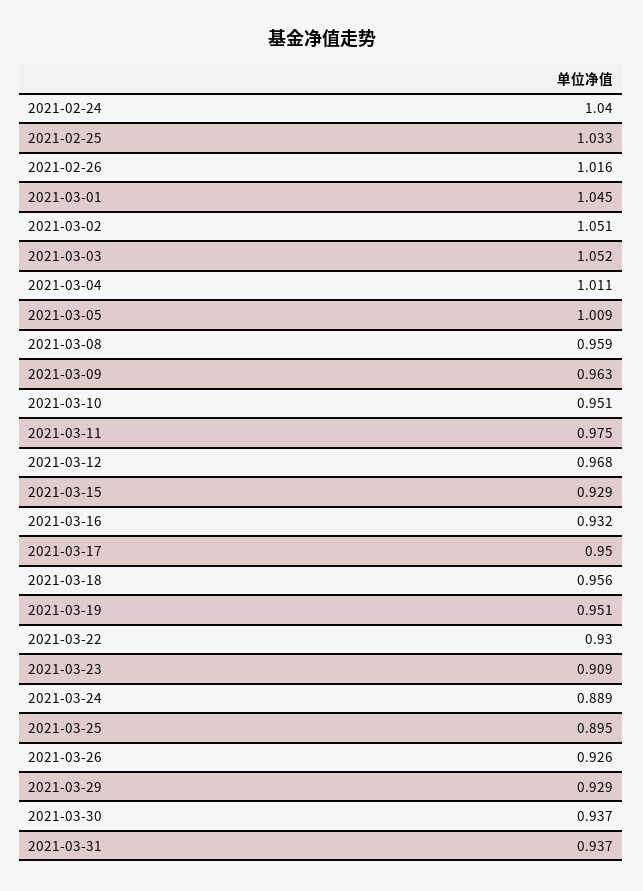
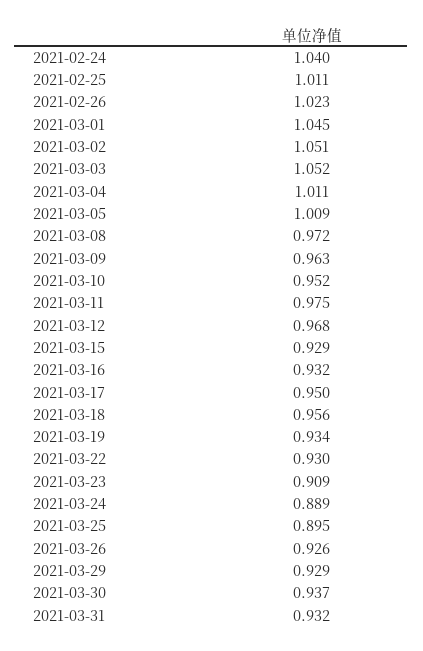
  {
    "2021-02-24": 1.04,
-   "2021-02-25": 1.033,
+   "2021-02-25": 1.011,
-   "2021-02-26": 1.016,
+   "2021-02-26": 1.023,
    "2021-03-01": 1.045,
    "2021-03-02": 1.051,
    "2021-03-03": 1.052,
    "2021-03-04": 1.011,
    "2021-03-05": 1.009,
-   "2021-03-08": 0.959,
+   "2021-03-08": 0.972,
    "2021-03-09": 0.963,
-   "2021-03-10": 0.951,
+   "2021-03-10": 0.952,
    "2021-03-11": 0.975,
    "2021-03-12": 0.968,
    "2021-03-15": 0.929,
    "2021-03-16": 0.932,
    "2021-03-17": 0.95,
    "2021-03-18": 0.956,
-   "2021-03-19": 0.951,
+   "2021-03-19": 0.934,
    "2021-03-22": 0.93,
    "2021-03-23": 0.909,
    "2021-03-24": 0.889,
    "2021-03-25": 0.895,
    "2021-03-26": 0.926,
    "2021-03-29": 0.929,
    "2021-03-30": 0.937,
-   "2021-03-31": 0.937
+   "2021-03-31": 0.932
  }

